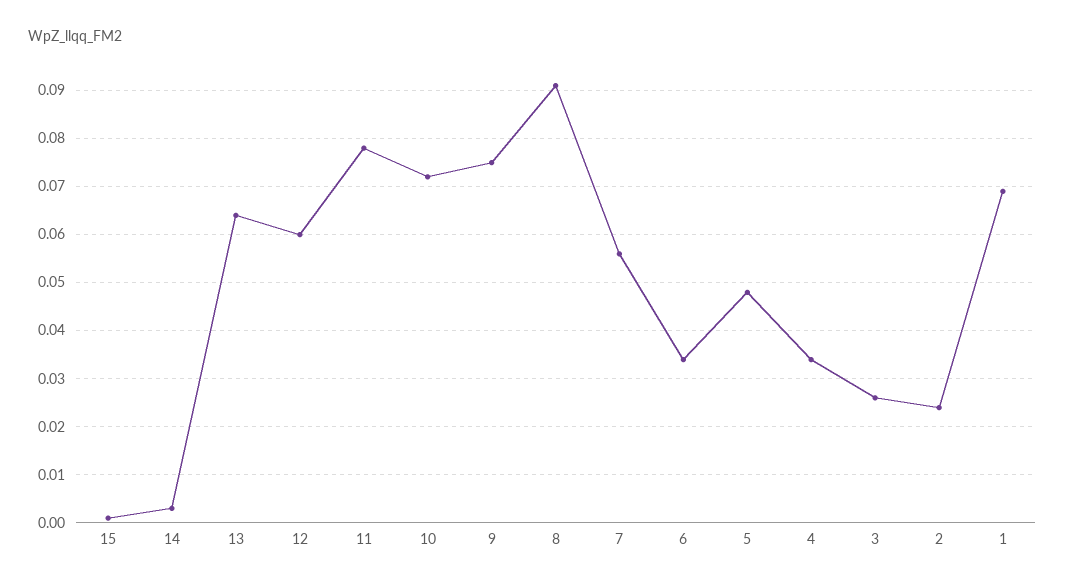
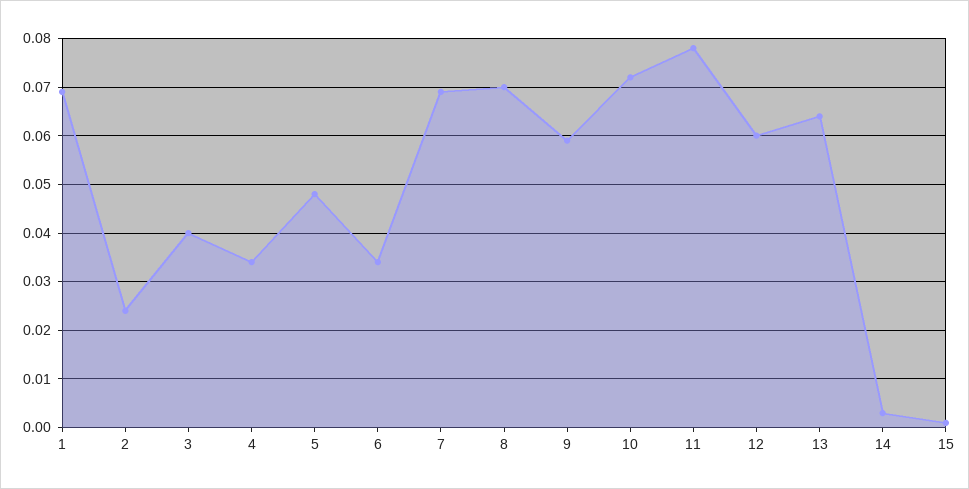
  {
    "15": 0,
    "14": 0.005,
    "13": 0.065,
    "12": 0.06,
    "11": 0.08,
    "10": 0.07,
-   "9": 0.075,
+   "9": 0.06,
-   "8": 0.09,
+   "8": 0.07,
-   "7": 0.055,
+   "7": 0.07,
    "6": 0.035,
    "5": 0.05,
    "4": 0.035,
-   "3": 0.025,
+   "3": 0.04,
    "2": 0.025,
    "1": 0.07
  }

